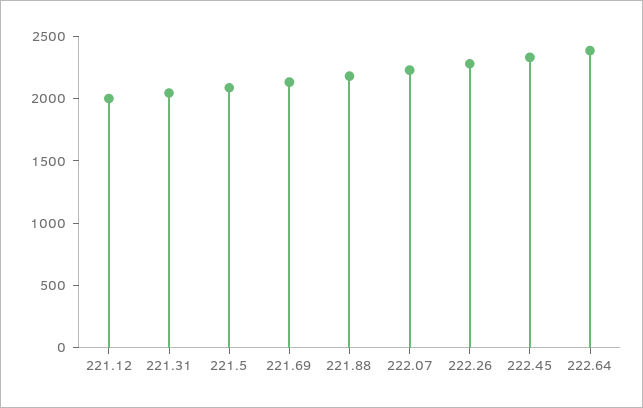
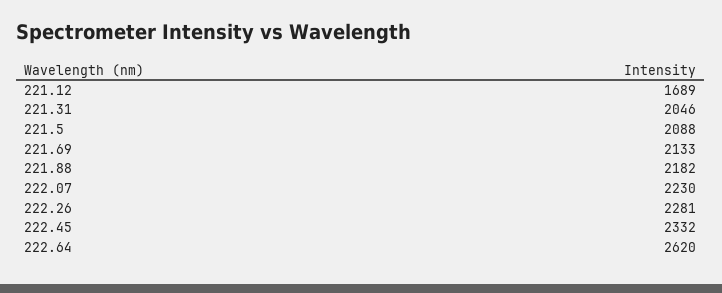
  {
-   "221.12": 2000,
+   "221.12": 1689,
    "221.31": 2046,
    "221.5": 2088,
    "221.69": 2133,
    "221.88": 2182,
    "222.07": 2230,
    "222.26": 2281,
    "222.45": 2332,
-   "222.64": 2400
+   "222.64": 2620
  }

